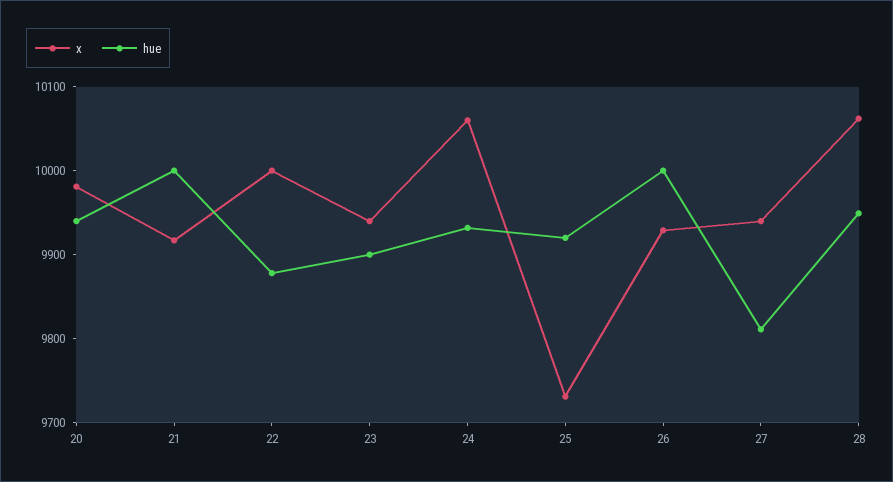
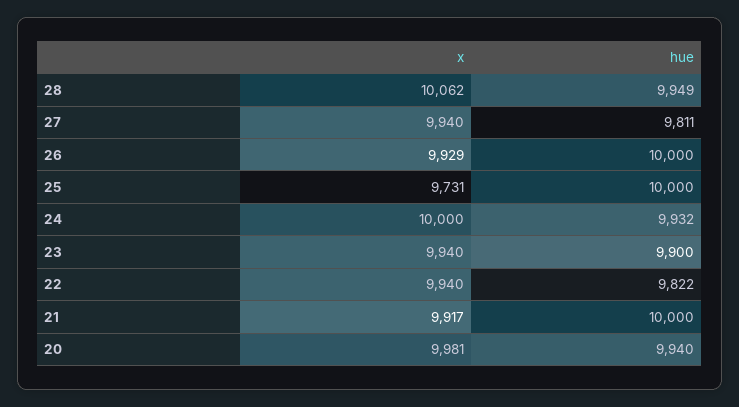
  {
    "x": {
      "20": 9981,
      "21": 9917,
-     "22": 10000,
+     "22": 9940,
      "23": 9940,
-     "24": 10060,
+     "24": 10000,
      "25": 9731,
      "26": 9929,
      "27": 9940,
      "28": 10062
    },
    "hue": {
      "20": 9940,
      "21": 10000,
-     "22": 9880,
+     "22": 9822,
      "23": 9900,
      "24": 9932,
-     "25": 9920,
+     "25": 10000,
      "26": 10000,
      "27": 9811,
      "28": 9949
    }
  }

